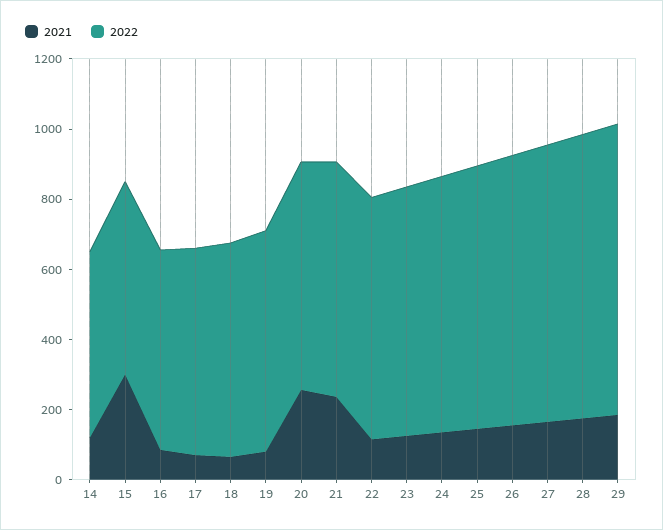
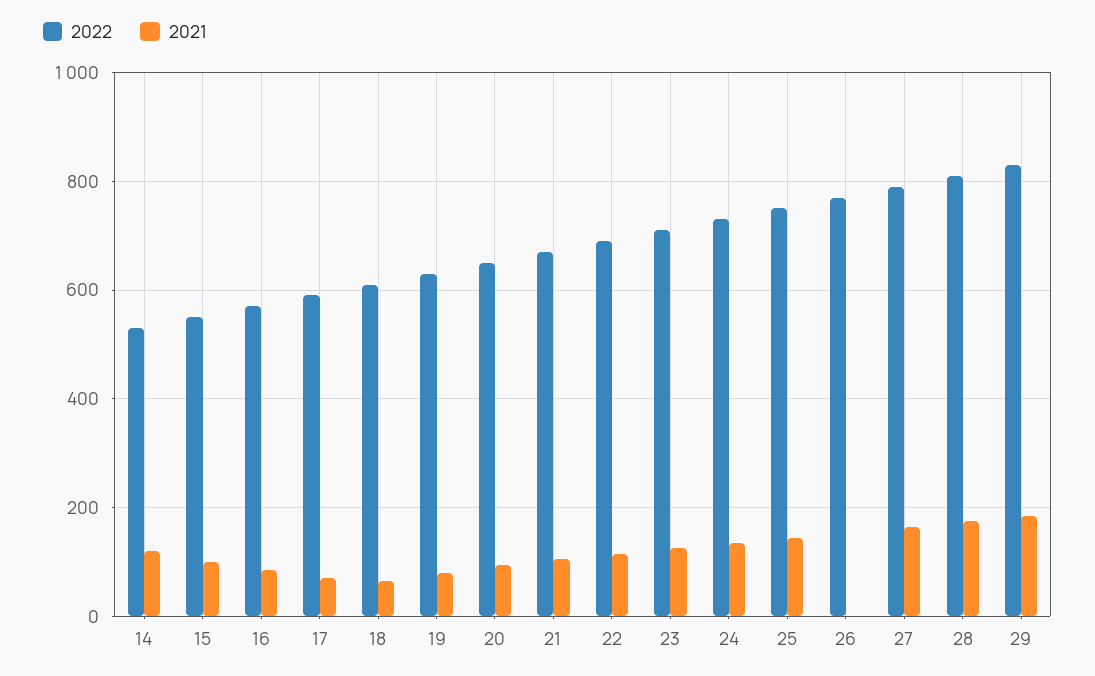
  {
    "2021": {
      "14": 120,
-     "15": 300,
+     "15": 100,
      "16": 80,
      "17": 80,
      "18": 60,
      "19": 80,
-     "20": 250,
+     "20": 100,
-     "21": 250,
+     "21": 100,
      "22": 120,
      "23": 120,
      "24": 140,
      "25": 140,
-     "26": 150,
+     "26": 0,
      "27": 160,
      "28": 180,
      "29": 180
    },
    "2022": {
      "14": 540,
      "15": 560,
      "16": 580,
      "17": 600,
      "18": 620,
      "19": 640,
      "20": 660,
      "21": 680,
      "22": 700,
      "23": 720,
      "24": 740,
      "25": 760,
      "26": 780,
      "27": 800,
      "28": 820,
      "29": 840
    }
  }

